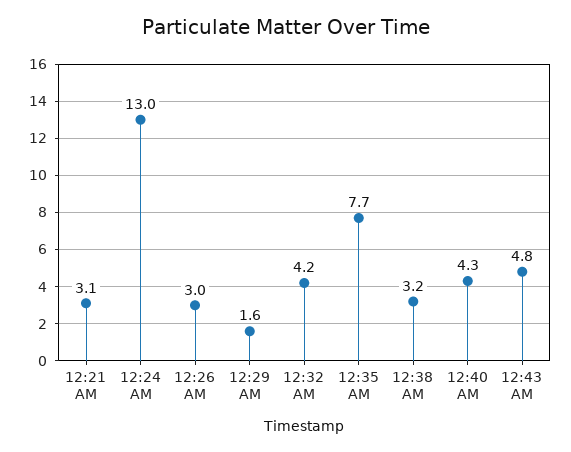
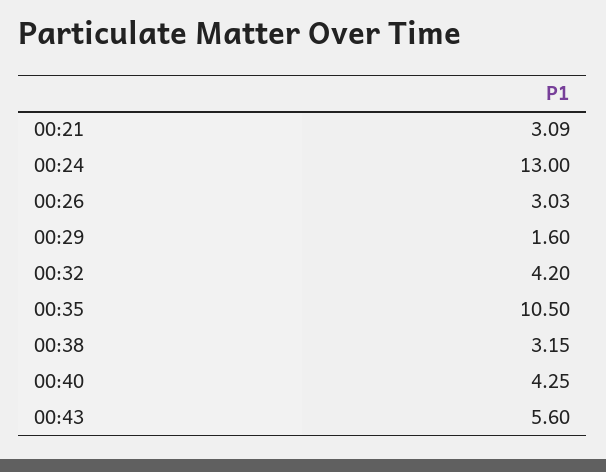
  {
    "12:21 AM": 3.09,
    "12:24 AM": 13,
    "12:26 AM": 3.03,
    "12:29 AM": 1.6,
    "12:32 AM": 4.2,
-   "12:35 AM": 7.7,
+   "12:35 AM": 10.5,
    "12:38 AM": 3.15,
    "12:40 AM": 4.25,
-   "12:43 AM": 4.8
+   "12:43 AM": 5.6
  }

